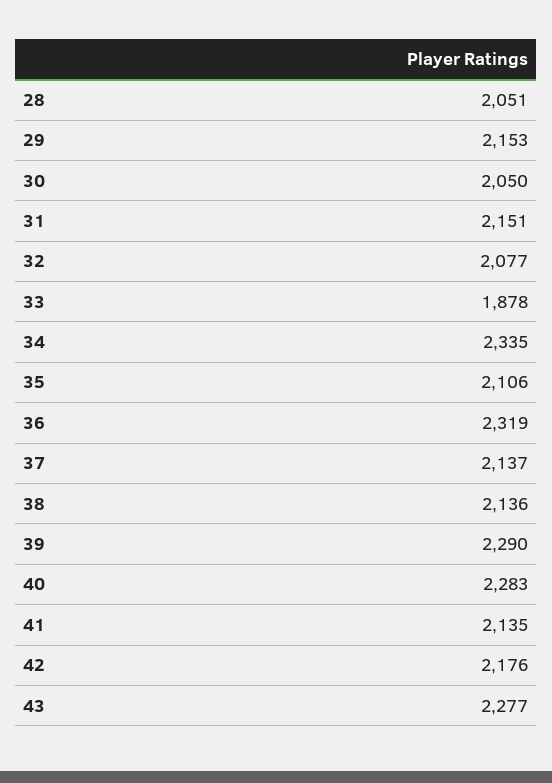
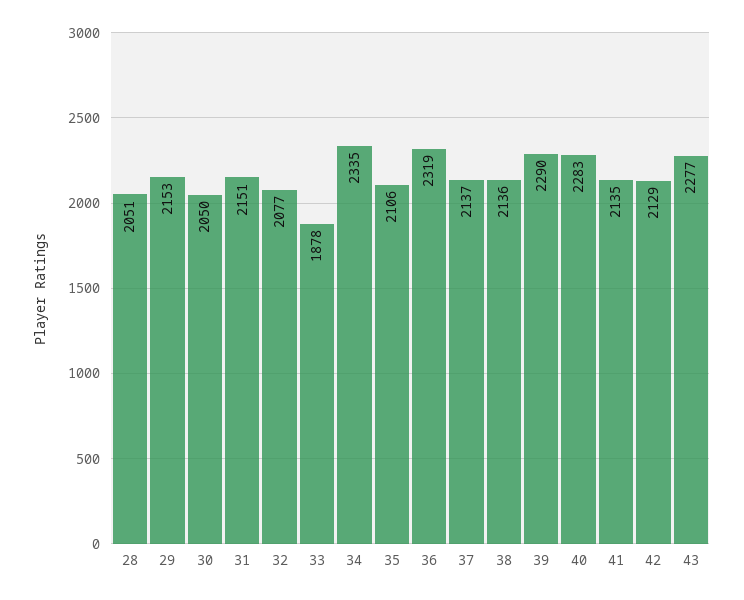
  {
    "28": 2051,
    "29": 2153,
    "30": 2050,
    "31": 2151,
    "32": 2077,
    "33": 1878,
    "34": 2335,
    "35": 2106,
    "36": 2319,
    "37": 2137,
    "38": 2136,
    "39": 2290,
    "40": 2283,
    "41": 2135,
-   "42": 2176,
+   "42": 2129,
    "43": 2277
  }

